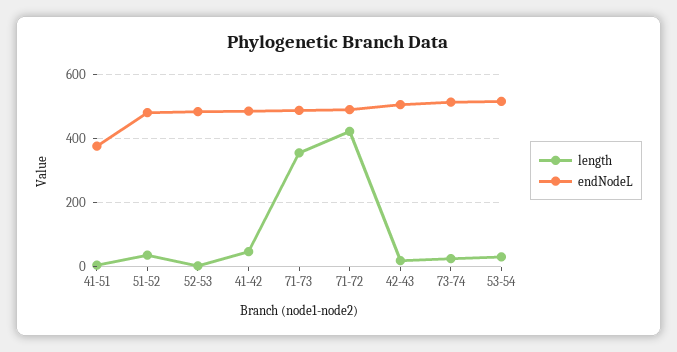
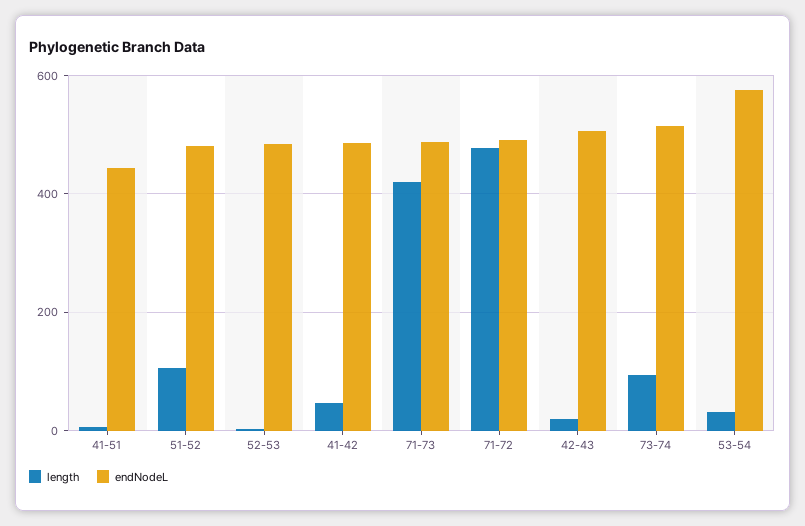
  {
    "length": {
      "41-51": 0,
-     "51-52": 40,
+     "51-52": 100,
      "52-53": 0,
      "41-42": 40,
-     "71-73": 360,
+     "71-73": 420,
-     "71-72": 420,
+     "71-72": 480,
      "42-43": 20,
-     "73-74": 20,
+     "73-74": 100,
      "53-54": 40
    },
    "endNodeL": {
-     "41-51": 380,
+     "41-51": 440,
      "51-52": 480,
      "52-53": 480,
      "41-42": 480,
      "71-73": 480,
      "71-72": 500,
      "42-43": 500,
      "73-74": 520,
-     "53-54": 520
+     "53-54": 580
    }
  }

